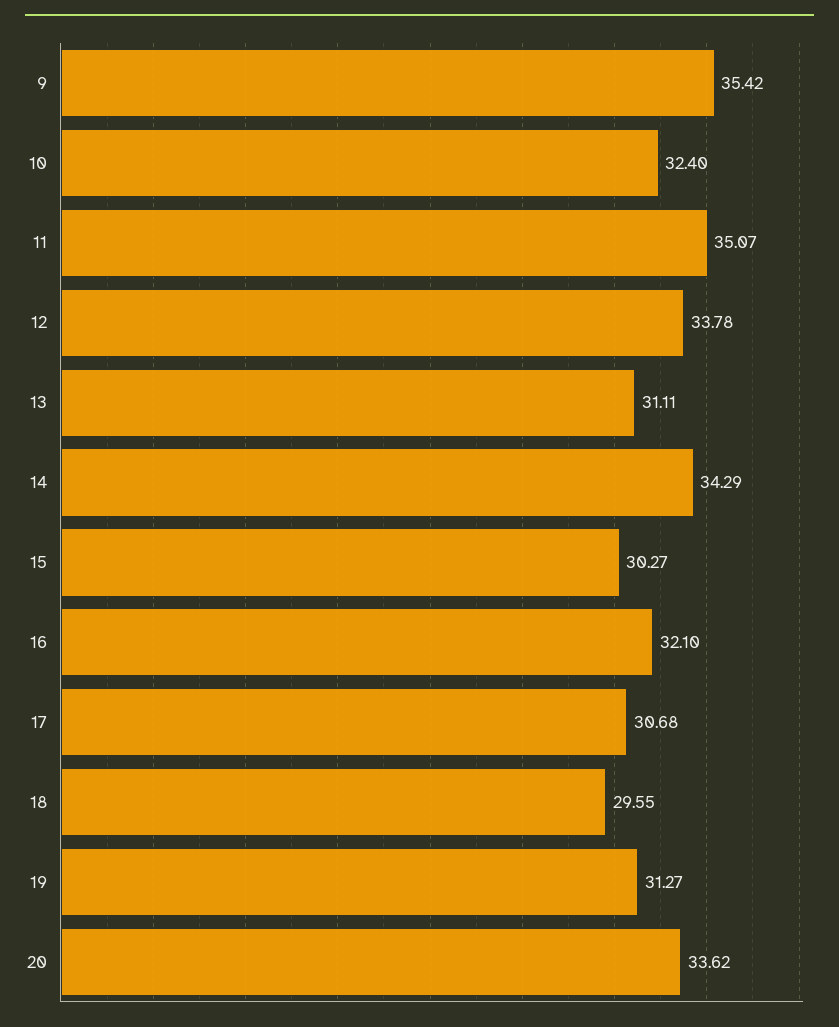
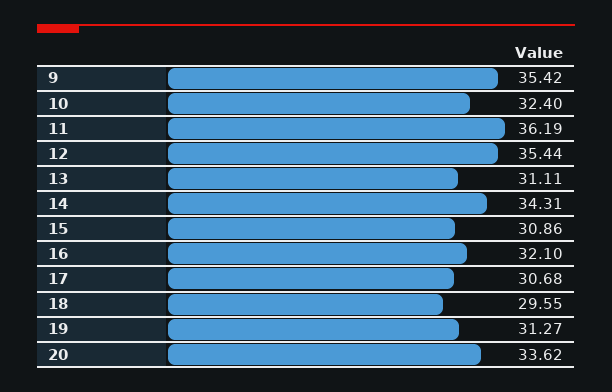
  {
    "9": 35.42,
    "10": 32.4,
-   "11": 35.07,
+   "11": 36.19,
-   "12": 33.78,
+   "12": 35.44,
    "13": 31.11,
-   "14": 34.29,
+   "14": 34.31,
-   "15": 30.27,
+   "15": 30.86,
    "16": 32.1,
    "17": 30.68,
    "18": 29.55,
    "19": 31.27,
    "20": 33.62
  }

